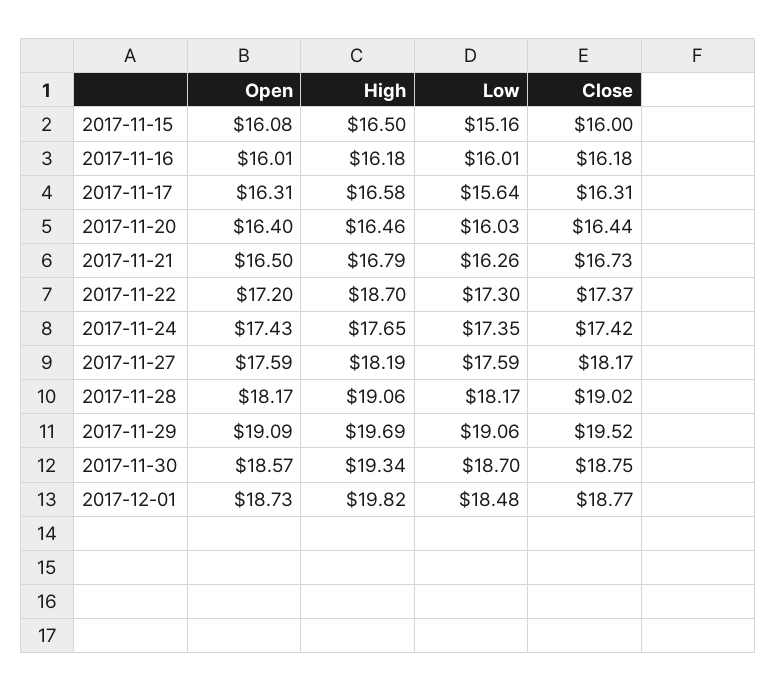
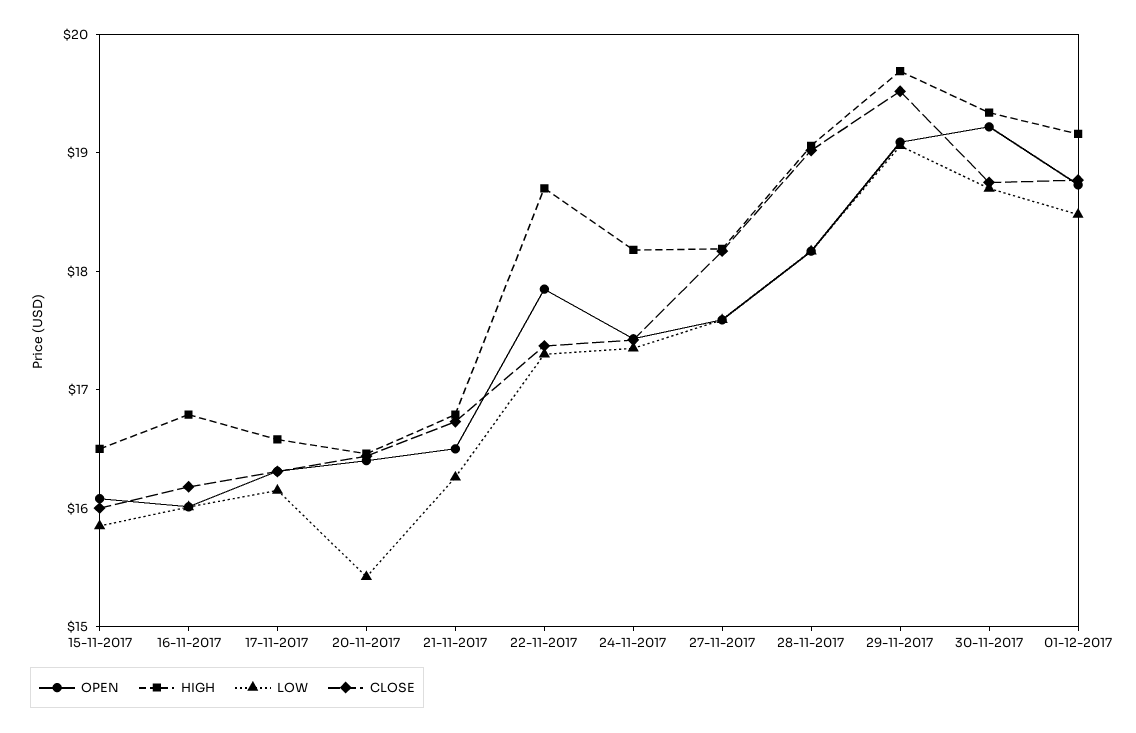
  {
    "Open": {
      "2017-11-15": 16.08,
      "2017-11-16": 16.01,
      "2017-11-17": 16.31,
      "2017-11-20": 16.4,
      "2017-11-21": 16.5,
-     "2017-11-22": 17.2,
+     "2017-11-22": 17.8,
      "2017-11-24": 17.43,
      "2017-11-27": 17.59,
      "2017-11-28": 18.17,
      "2017-11-29": 19.09,
-     "2017-11-30": 18.57,
+     "2017-11-30": 19.2,
      "2017-12-01": 18.73
    },
    "High": {
      "2017-11-15": 16.5,
-     "2017-11-16": 16.18,
+     "2017-11-16": 16.8,
      "2017-11-17": 16.58,
      "2017-11-20": 16.46,
      "2017-11-21": 16.79,
      "2017-11-22": 18.7,
-     "2017-11-24": 17.65,
+     "2017-11-24": 18.2,
      "2017-11-27": 18.19,
      "2017-11-28": 19.06,
      "2017-11-29": 19.69,
      "2017-11-30": 19.34,
-     "2017-12-01": 19.82
+     "2017-12-01": 19.2
    },
    "Low": {
-     "2017-11-15": 15.16,
+     "2017-11-15": 15.8,
      "2017-11-16": 16.01,
-     "2017-11-17": 15.64,
+     "2017-11-17": 16.2,
-     "2017-11-20": 16.03,
+     "2017-11-20": 15.4,
      "2017-11-21": 16.26,
      "2017-11-22": 17.3,
      "2017-11-24": 17.35,
      "2017-11-27": 17.59,
      "2017-11-28": 18.17,
      "2017-11-29": 19.06,
      "2017-11-30": 18.7,
      "2017-12-01": 18.48
    },
    "Close": {
      "2017-11-15": 16,
      "2017-11-16": 16.18,
      "2017-11-17": 16.31,
      "2017-11-20": 16.44,
      "2017-11-21": 16.73,
      "2017-11-22": 17.37,
      "2017-11-24": 17.42,
      "2017-11-27": 18.17,
      "2017-11-28": 19.02,
      "2017-11-29": 19.52,
      "2017-11-30": 18.75,
      "2017-12-01": 18.77
    }
  }

